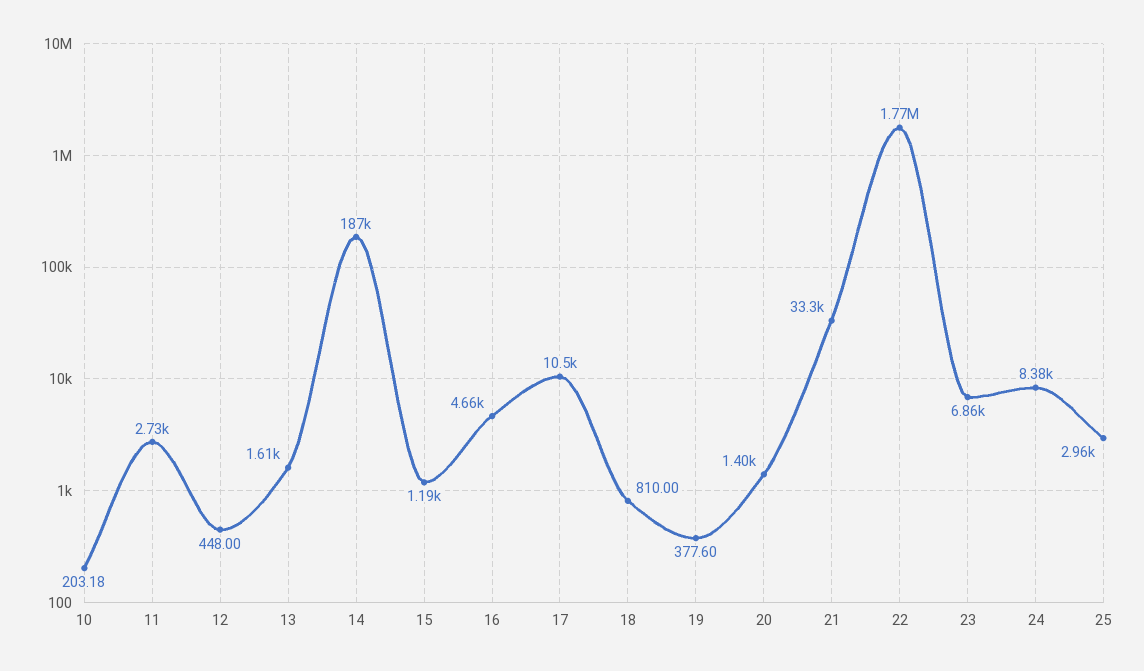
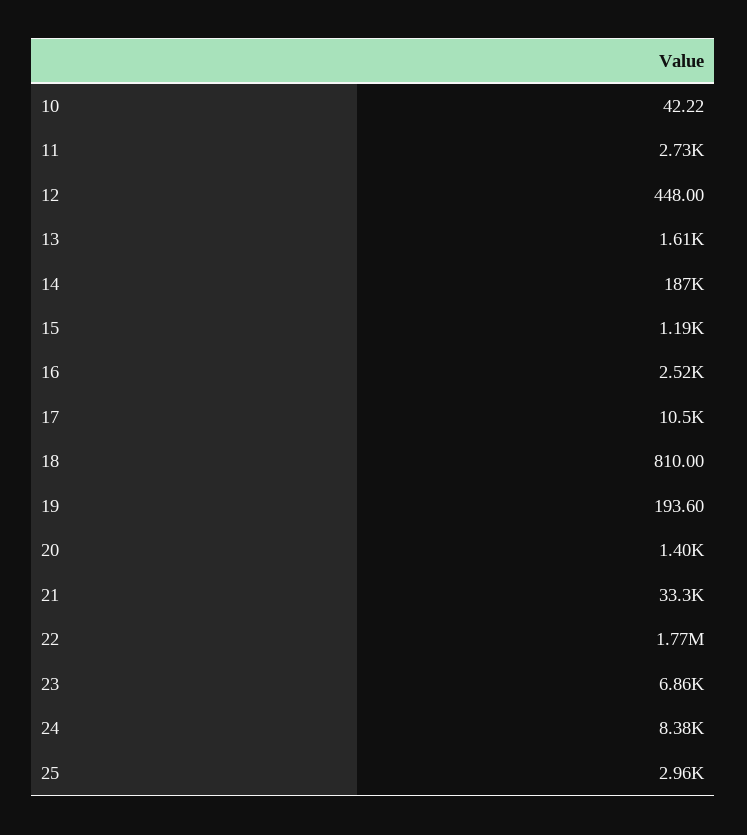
  {
-   "10": 203.18,
+   "10": 42.22,
    "11": 2730,
    "12": 448,
    "13": 1610,
    "14": 187000,
    "15": 1190,
-   "16": 4660,
+   "16": 2520,
    "17": 10500,
    "18": 810,
-   "19": 377.6,
+   "19": 193.6,
    "20": 1400,
    "21": 33300,
    "22": 1770000,
    "23": 6860,
    "24": 8380,
    "25": 2960
  }

